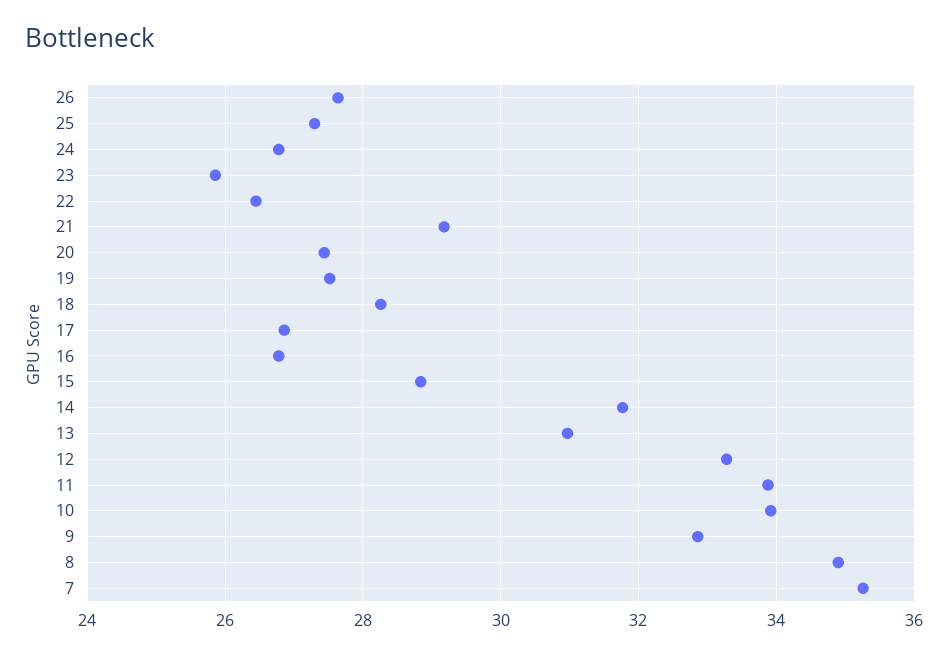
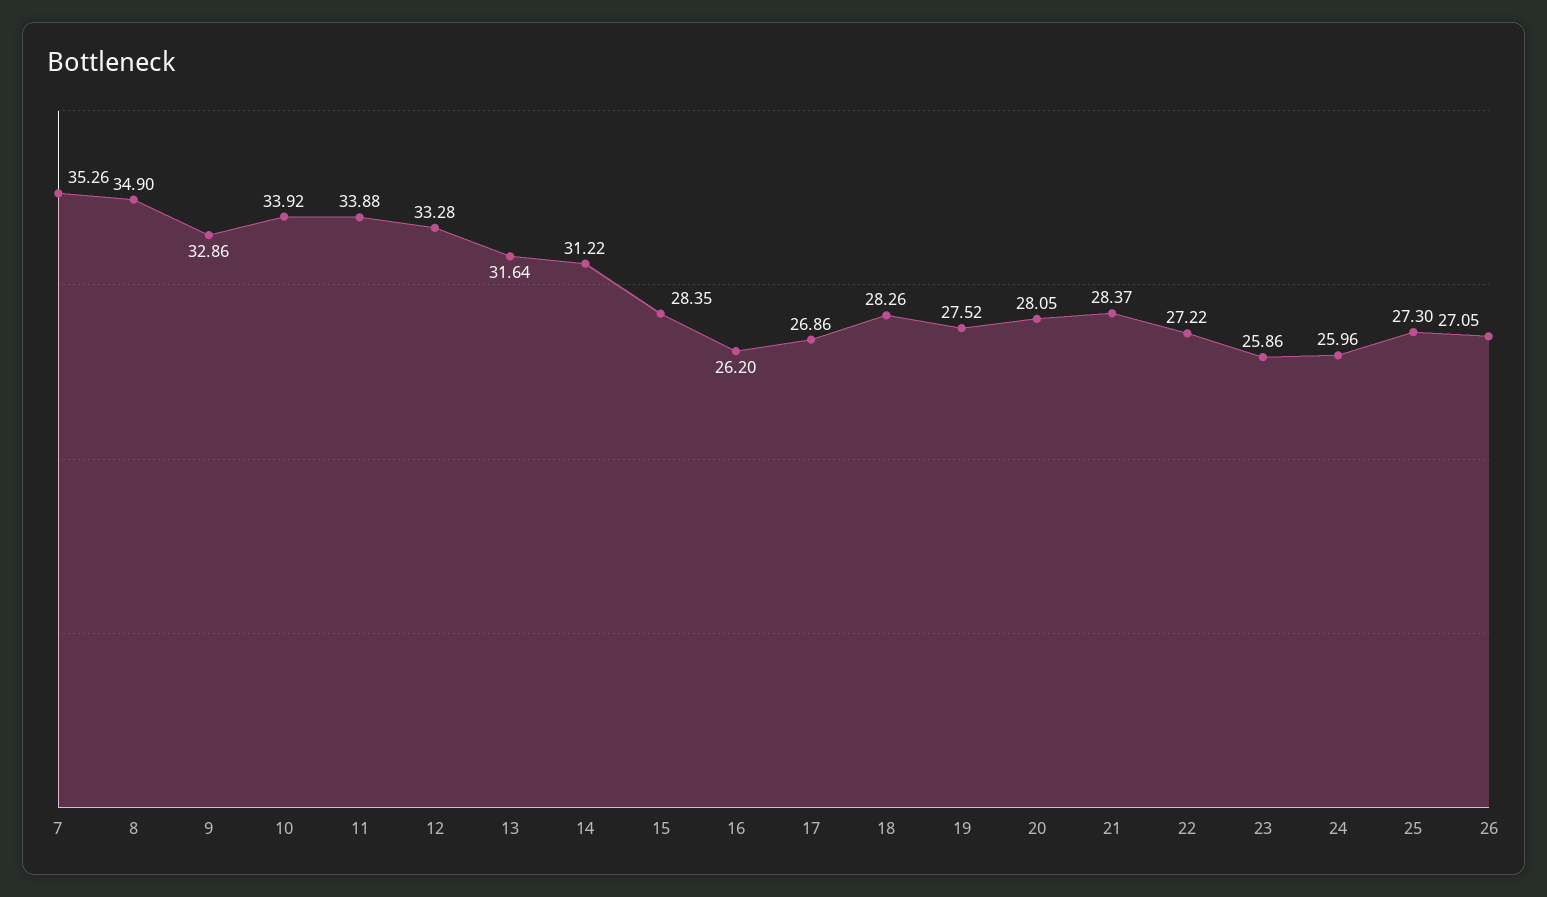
  {
-   "26": 27.6,
+   "26": 27.05,
    "25": 27.3,
-   "24": 26.8,
+   "24": 25.96,
    "23": 25.86,
-   "22": 26.4,
+   "22": 27.22,
-   "21": 29.2,
+   "21": 28.37,
-   "20": 27.4,
+   "20": 28.05,
    "19": 27.52,
    "18": 28.26,
    "17": 26.86,
-   "16": 26.8,
+   "16": 26.2,
-   "15": 28.8,
+   "15": 28.35,
-   "14": 31.8,
+   "14": 31.22,
-   "13": 31,
+   "13": 31.64,
    "12": 33.28,
    "11": 33.88,
    "10": 33.92,
    "9": 32.86,
    "8": 34.9,
    "7": 35.26
  }

